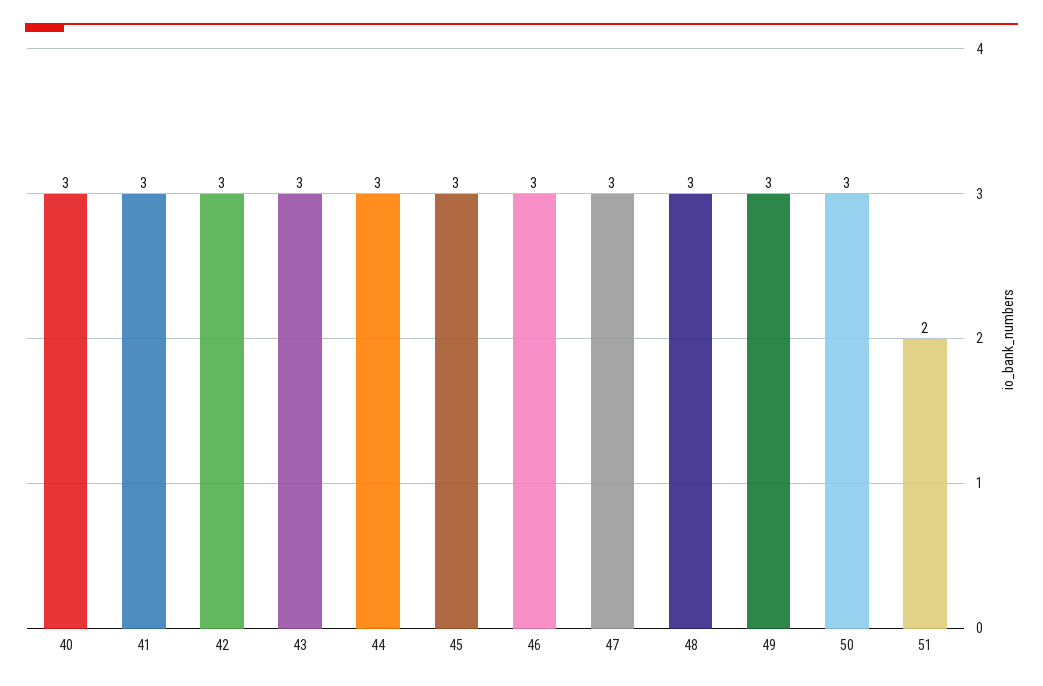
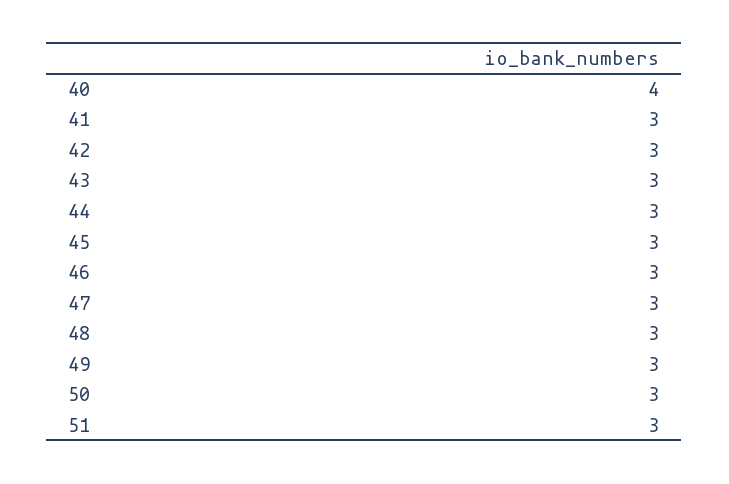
  {
-   "40": 3,
+   "40": 4,
    "41": 3,
    "42": 3,
    "43": 3,
    "44": 3,
    "45": 3,
    "46": 3,
    "47": 3,
    "48": 3,
    "49": 3,
    "50": 3,
-   "51": 2
+   "51": 3
  }

